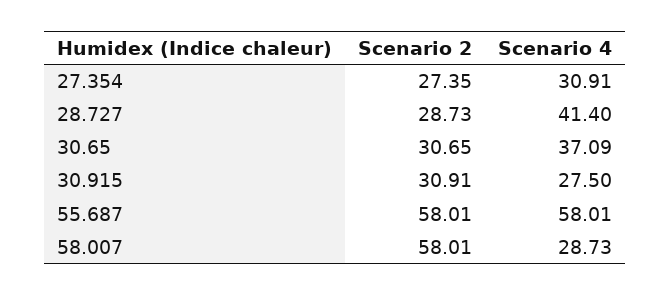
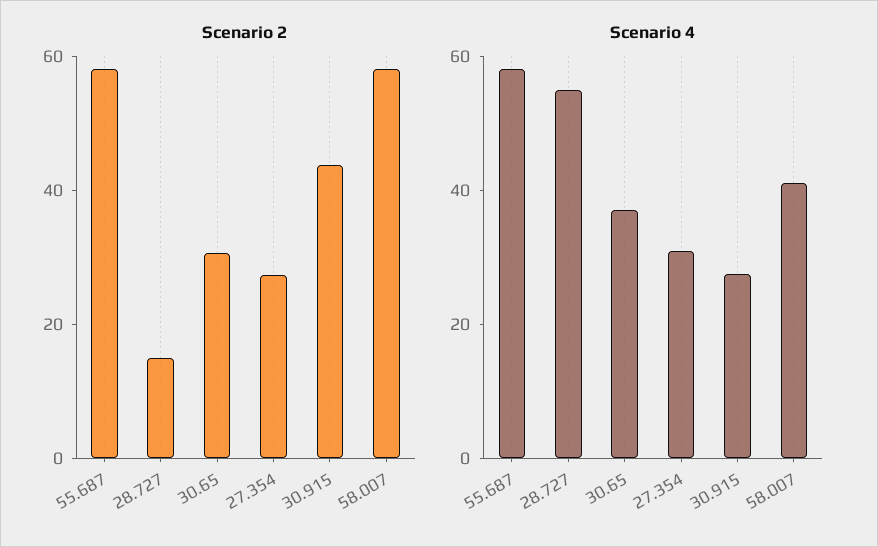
  {
    "Scenario 2": {
      "27.354": 27.35,
-     "28.727": 28.73,
+     "28.727": 15,
      "30.65": 30.65,
-     "30.915": 30.91,
+     "30.915": 45,
      "55.687": 58.01,
      "58.007": 58.01
    },
    "Scenario 4": {
      "27.354": 30.91,
-     "28.727": 41.4,
+     "28.727": 55,
      "30.65": 37.09,
      "30.915": 27.5,
      "55.687": 58.01,
-     "58.007": 28.73
+     "58.007": 40
    }
  }

